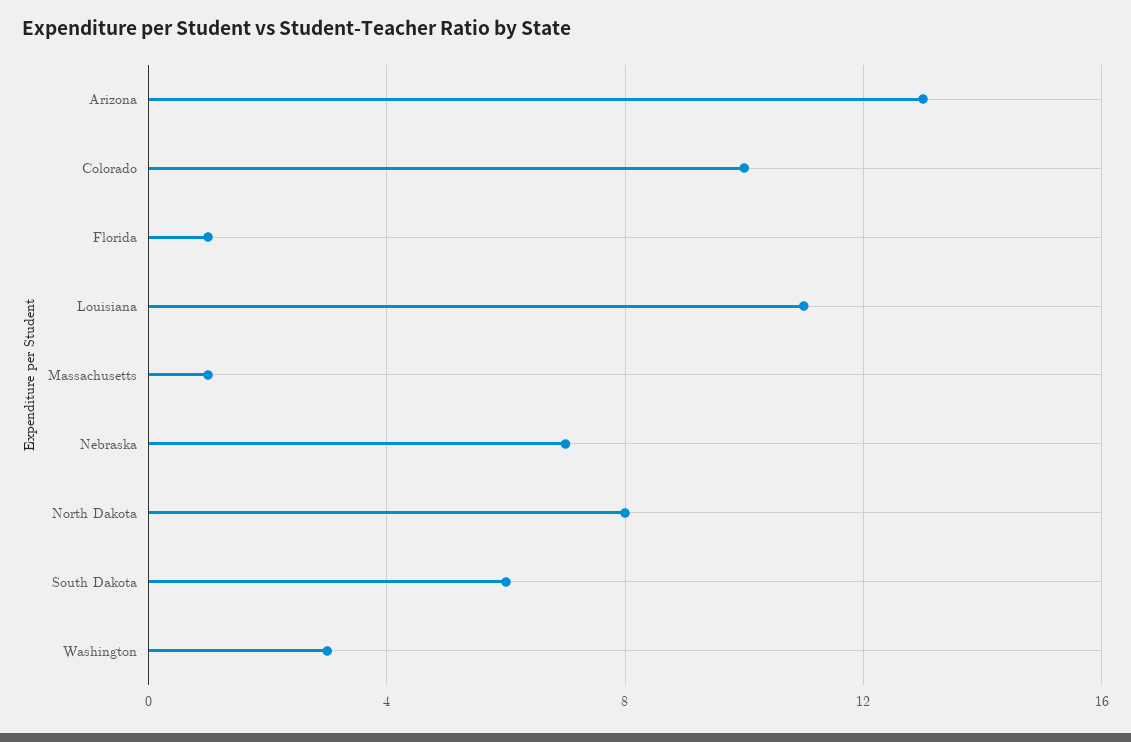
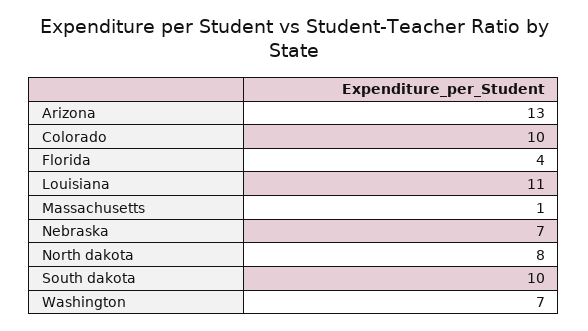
  {
    "Arizona": 13,
    "Colorado": 10,
-   "Florida": 1,
+   "Florida": 4,
    "Louisiana": 11,
    "Massachusetts": 1,
    "Nebraska": 7,
    "North Dakota": 8,
-   "South Dakota": 6,
+   "South Dakota": 10,
-   "Washington": 3
+   "Washington": 7
  }

